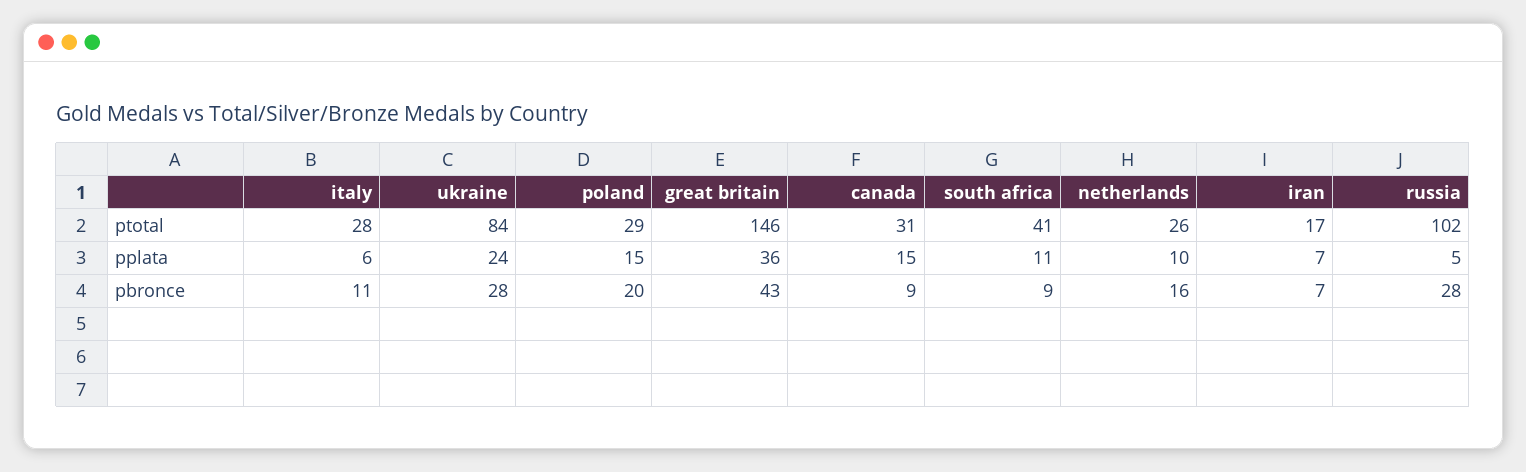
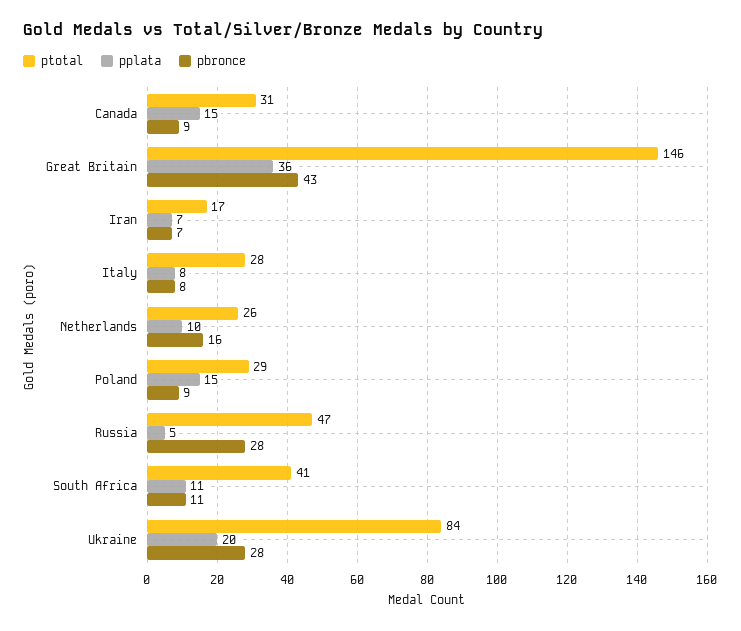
  {
    "ptotal": {
      "italy": 28,
      "ukraine": 84,
      "poland": 29,
      "great britain": 146,
      "canada": 31,
      "south africa": 41,
      "netherlands": 26,
      "iran": 17,
-     "russia": 102
+     "russia": 47
    },
    "pplata": {
-     "italy": 6,
+     "italy": 8,
-     "ukraine": 24,
+     "ukraine": 20,
      "poland": 15,
      "great britain": 36,
      "canada": 15,
      "south africa": 11,
      "netherlands": 10,
      "iran": 7,
      "russia": 5
    },
    "pbronce": {
-     "italy": 11,
+     "italy": 8,
      "ukraine": 28,
-     "poland": 20,
+     "poland": 9,
      "great britain": 43,
      "canada": 9,
-     "south africa": 9,
+     "south africa": 11,
      "netherlands": 16,
      "iran": 7,
      "russia": 28
    }
  }

